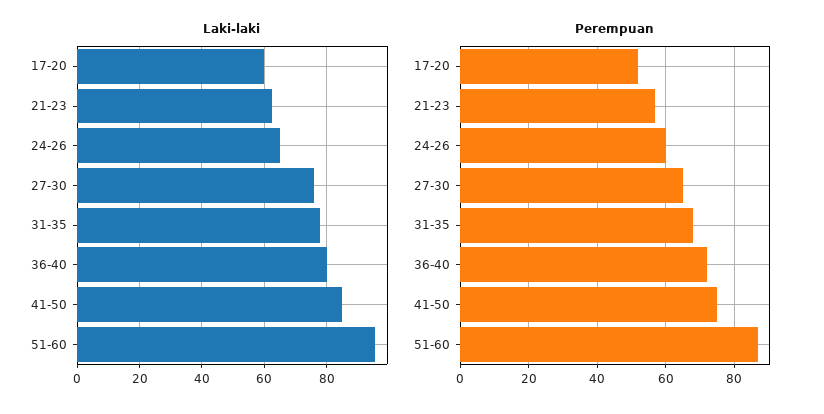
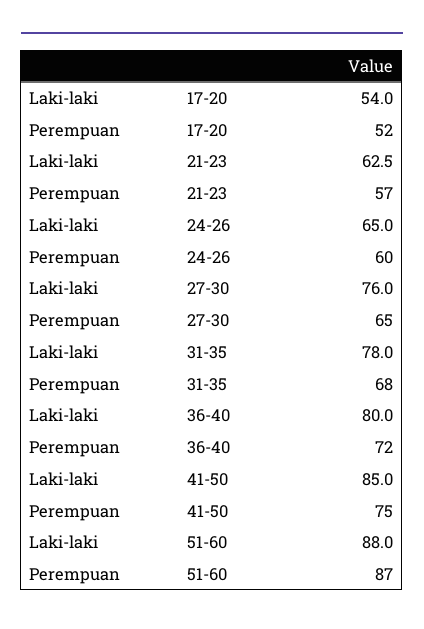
  {
    "Laki-laki": {
-     "17-20": 60,
+     "17-20": 54,
      "21-23": 62.5,
      "24-26": 65,
      "27-30": 76,
      "31-35": 78,
      "36-40": 80,
      "41-50": 85,
-     "51-60": 96
+     "51-60": 88
    },
    "Perempuan": {
      "17-20": 52,
      "21-23": 57,
      "24-26": 60,
      "27-30": 65,
      "31-35": 68,
      "36-40": 72,
      "41-50": 75,
      "51-60": 87
    }
  }

